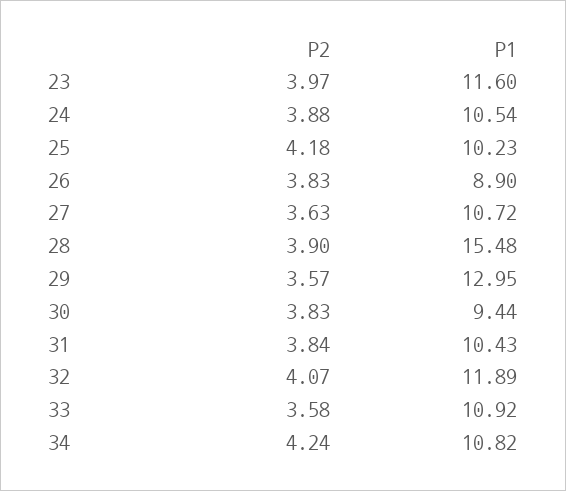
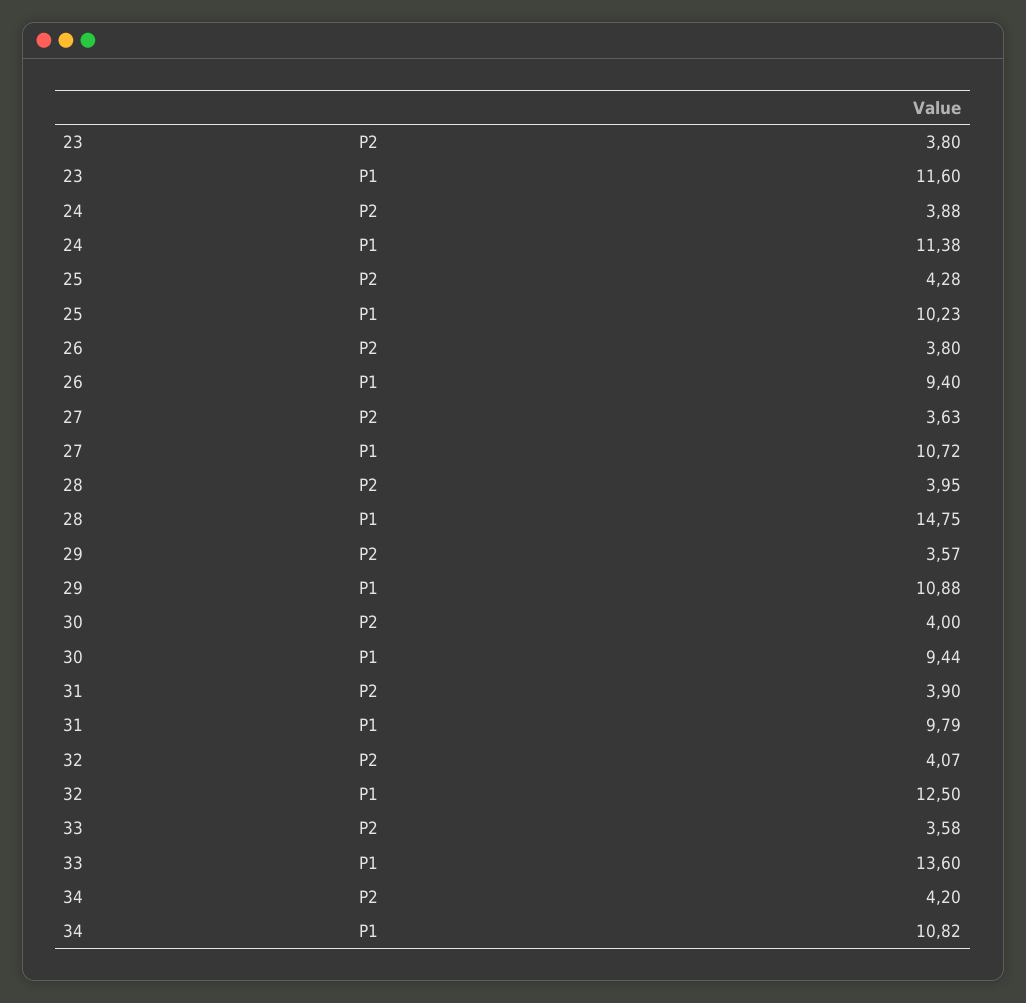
  {
    "P2": {
-     "23": 3.97,
+     "23": 3.8,
      "24": 3.88,
-     "25": 4.18,
+     "25": 4.28,
-     "26": 3.83,
+     "26": 3.8,
      "27": 3.63,
-     "28": 3.9,
+     "28": 3.95,
      "29": 3.57,
-     "30": 3.83,
+     "30": 4,
-     "31": 3.84,
+     "31": 3.9,
      "32": 4.07,
      "33": 3.58,
-     "34": 4.24
+     "34": 4.2
    },
    "P1": {
      "23": 11.6,
-     "24": 10.54,
+     "24": 11.38,
      "25": 10.23,
-     "26": 8.9,
+     "26": 9.4,
      "27": 10.72,
-     "28": 15.48,
+     "28": 14.75,
-     "29": 12.95,
+     "29": 10.88,
      "30": 9.44,
-     "31": 10.43,
+     "31": 9.79,
-     "32": 11.89,
+     "32": 12.5,
-     "33": 10.92,
+     "33": 13.6,
      "34": 10.82
    }
  }

